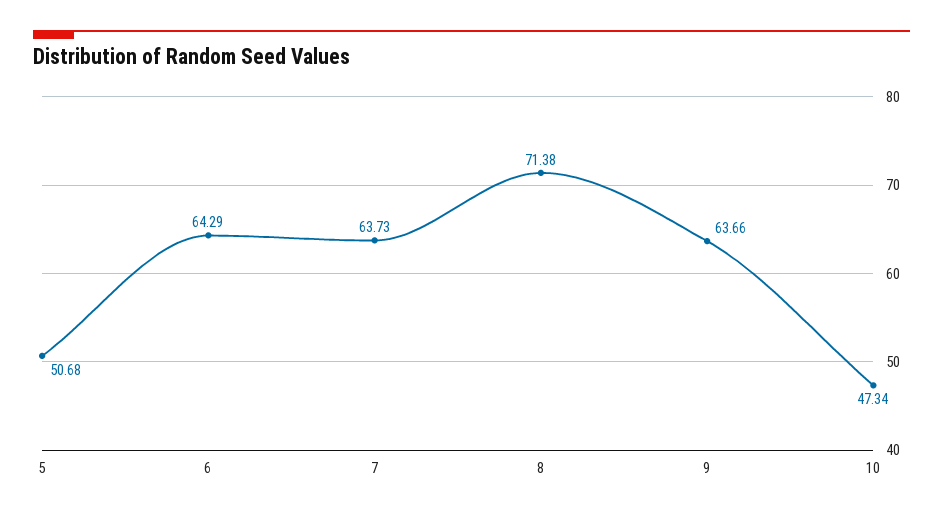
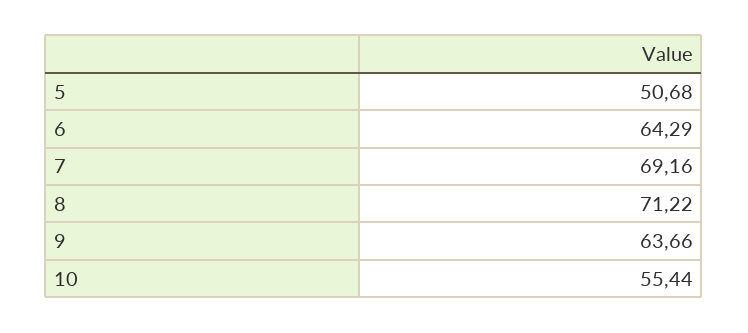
  {
    "5": 50.68,
    "6": 64.29,
-   "7": 63.73,
+   "7": 69.16,
-   "8": 71.38,
+   "8": 71.22,
    "9": 63.66,
-   "10": 47.34
+   "10": 55.44
  }

